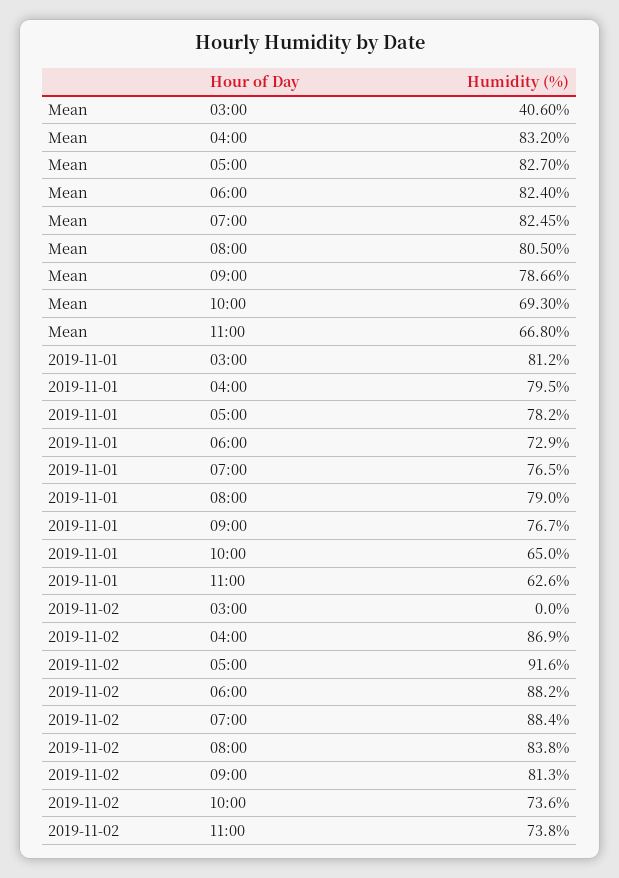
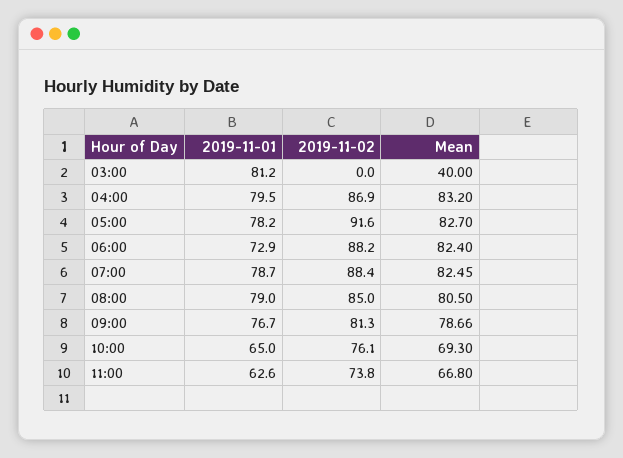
  {
    "Mean": {
-     "03:00": 40.6,
+     "03:00": 40,
      "04:00": 83.2,
      "05:00": 82.7,
      "06:00": 82.4,
      "07:00": 82.45,
      "08:00": 80.5,
      "09:00": 78.66,
      "10:00": 69.3,
      "11:00": 66.8
    },
    "2019-11-01": {
      "03:00": 81.2,
      "04:00": 79.5,
      "05:00": 78.2,
      "06:00": 72.9,
-     "07:00": 76.5,
+     "07:00": 78.7,
      "08:00": 79,
      "09:00": 76.7,
      "10:00": 65,
      "11:00": 62.6
    },
    "2019-11-02": {
      "03:00": 0,
      "04:00": 86.9,
      "05:00": 91.6,
      "06:00": 88.2,
      "07:00": 88.4,
-     "08:00": 83.8,
+     "08:00": 85,
      "09:00": 81.3,
-     "10:00": 73.6,
+     "10:00": 76.1,
      "11:00": 73.8
    }
  }

